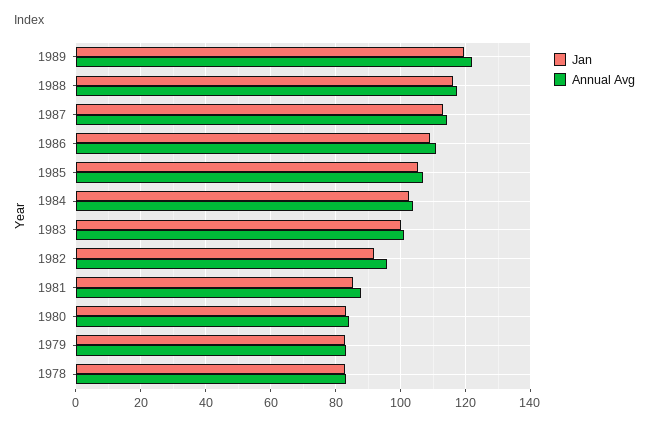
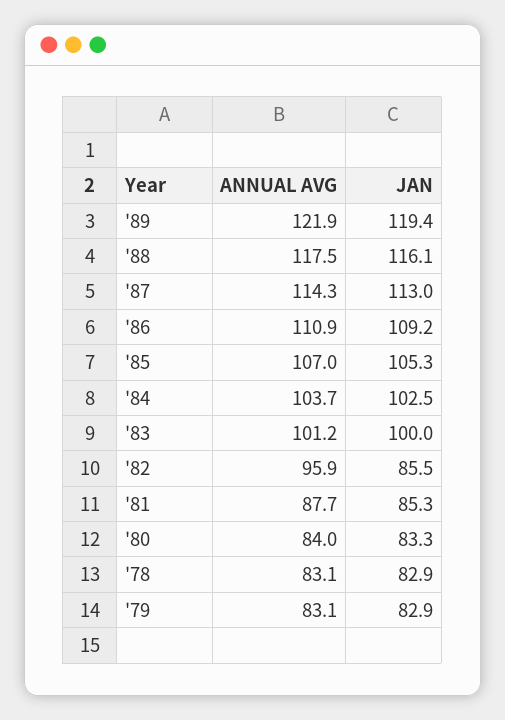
  {
    "Jan": {
      "1989": 119.4,
      "1988": 116.1,
      "1987": 113,
      "1986": 109.2,
      "1985": 105.3,
      "1984": 102.5,
      "1983": 100,
-     "1982": 92,
+     "1982": 85.5,
      "1981": 85.3,
      "1980": 83.3,
      "1979": 82.9,
      "1978": 82.9
    },
    "Annual Avg": {
      "1989": 121.9,
      "1988": 117.5,
      "1987": 114.3,
      "1986": 110.9,
      "1985": 107,
      "1984": 103.7,
      "1983": 101.2,
      "1982": 95.9,
      "1981": 87.7,
      "1980": 84,
      "1979": 83.1,
      "1978": 83.1
    }
  }

